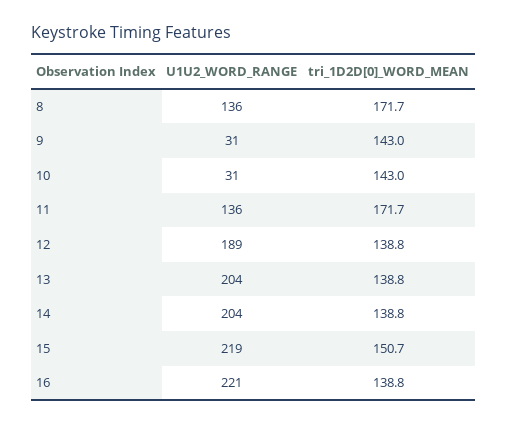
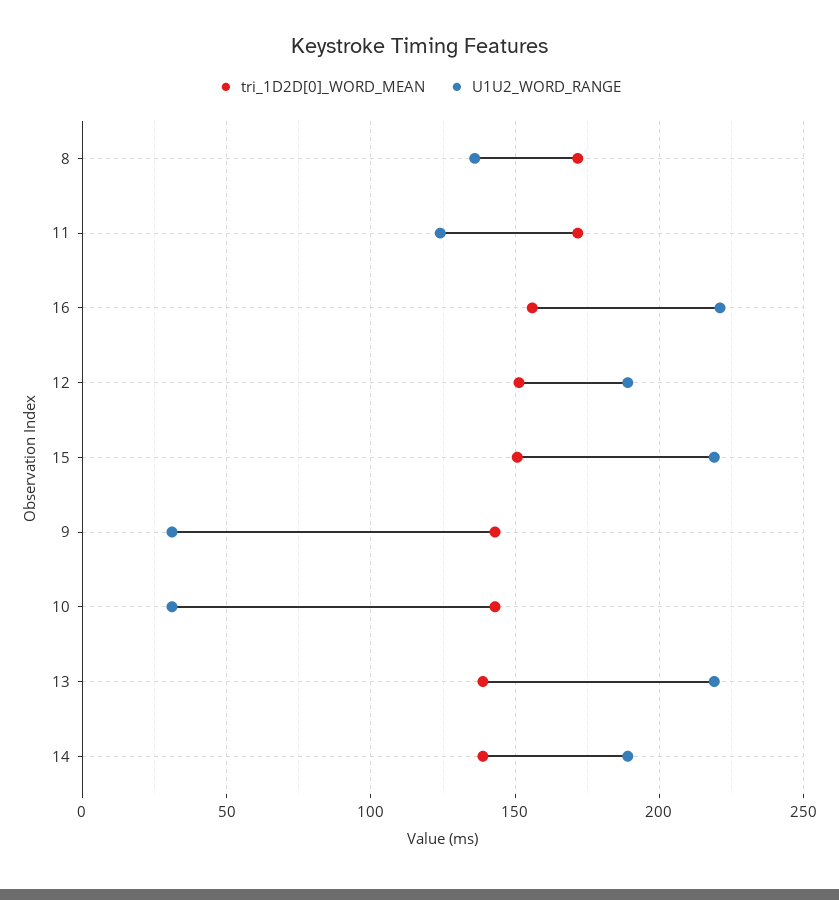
  {
    "U1U2_WORD_RANGE": {
      "8": 136,
      "9": 31,
      "10": 31,
-     "11": 136,
+     "11": 125,
      "12": 189,
-     "13": 204,
+     "13": 220,
-     "14": 204,
+     "14": 190,
      "15": 219,
      "16": 221
    },
    "tri_1D2D[0]_WORD_MEAN": {
      "8": 171.7,
      "9": 143,
      "10": 143,
      "11": 171.7,
-     "12": 138.8,
+     "12": 150,
      "13": 138.8,
      "14": 138.8,
      "15": 150.7,
-     "16": 138.8
+     "16": 155
    }
  }

